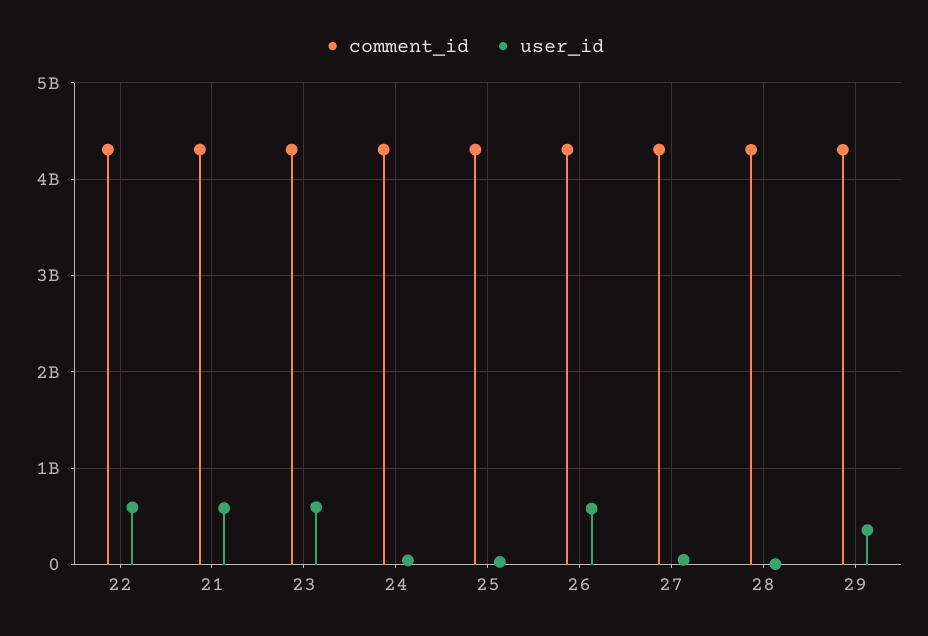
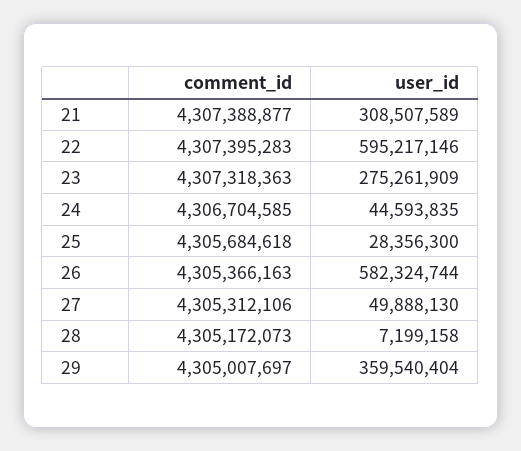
  {
    "comment_id": {
      "22": 4307395283,
      "21": 4307388877,
      "23": 4307318363,
      "24": 4306704585,
      "25": 4305684618,
      "26": 4305366163,
      "27": 4305312106,
      "28": 4305172073,
      "29": 4305007697
    },
    "user_id": {
      "22": 595217146,
-     "21": 600000000,
+     "21": 308507589,
-     "23": 600000000,
+     "23": 275261909,
      "24": 44593835,
      "25": 28356300,
      "26": 582324744,
      "27": 49888130,
      "28": 7199158,
      "29": 359540404
    }
  }

